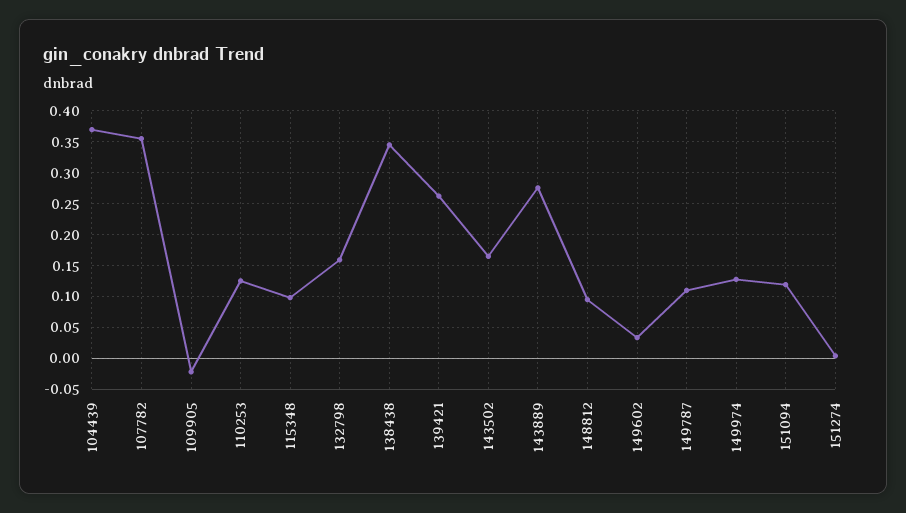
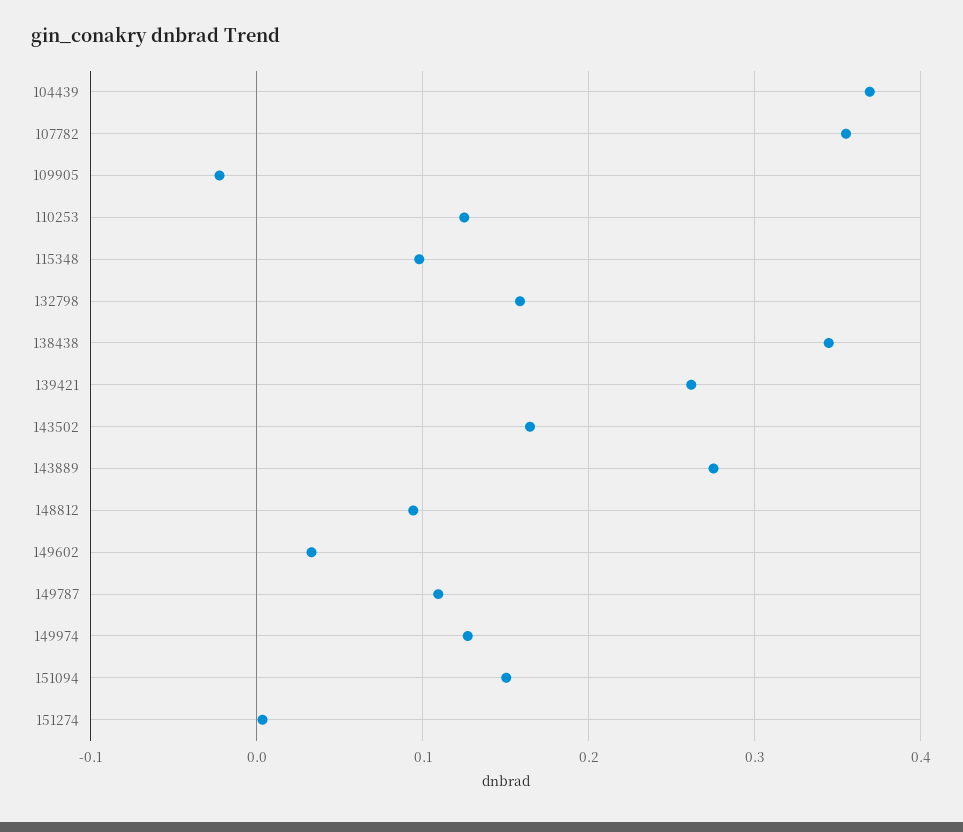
  {
    "104439": 0.37,
    "107782": 0.36,
    "109905": -0.02,
    "110253": 0.13,
    "115348": 0.1,
    "132798": 0.16,
    "138438": 0.34,
    "139421": 0.26,
    "143502": 0.16,
    "143889": 0.28,
    "148812": 0.09,
    "149602": 0.03,
    "149787": 0.11,
    "149974": 0.13,
-   "151094": 0.12,
+   "151094": 0.15,
    "151274": 0
  }

